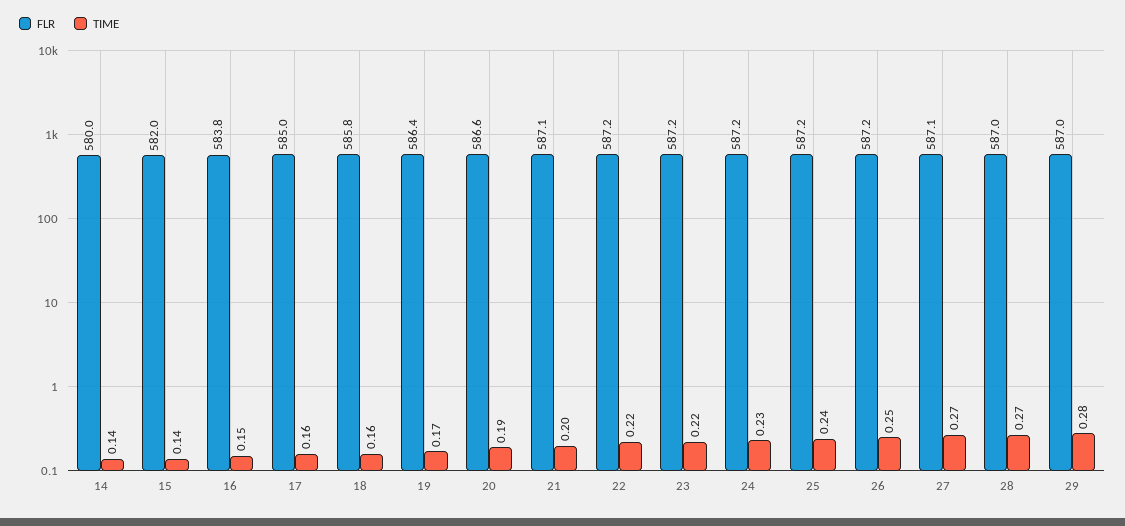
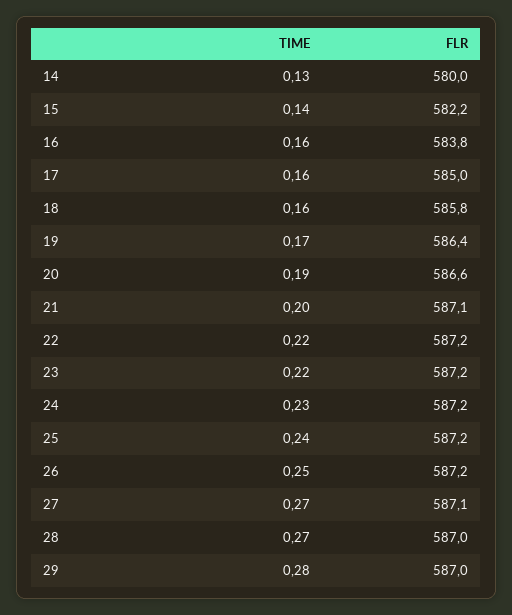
  {
    "FLR": {
      "14": 580,
-     "15": 582,
+     "15": 582.2,
      "16": 583.8,
      "17": 585,
      "18": 585.8,
      "19": 586.4,
      "20": 586.6,
      "21": 587.1,
      "22": 587.2,
      "23": 587.2,
      "24": 587.2,
      "25": 587.2,
      "26": 587.2,
      "27": 587.1,
      "28": 587,
      "29": 587
    },
    "TIME": {
-     "14": 0.14,
+     "14": 0.13,
      "15": 0.14,
-     "16": 0.15,
+     "16": 0.16,
      "17": 0.16,
      "18": 0.16,
      "19": 0.17,
      "20": 0.19,
      "21": 0.2,
      "22": 0.22,
      "23": 0.22,
      "24": 0.23,
      "25": 0.24,
      "26": 0.25,
      "27": 0.27,
      "28": 0.27,
      "29": 0.28
    }
  }

